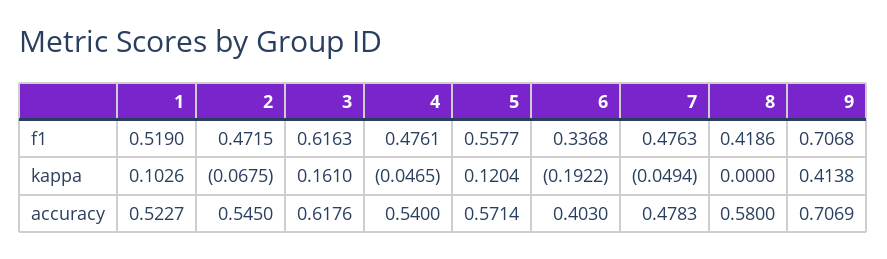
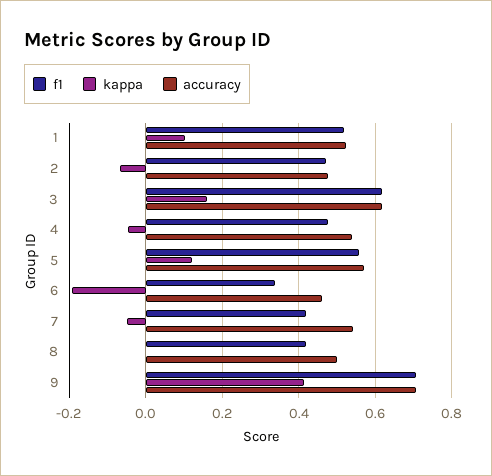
  {
    "f1": {
      "1": 0.519,
      "2": 0.4715,
      "3": 0.6163,
      "4": 0.4761,
      "5": 0.5577,
      "6": 0.3368,
-     "7": 0.4763,
+     "7": 0.42,
      "8": 0.4186,
      "9": 0.7068
    },
    "kappa": {
      "1": 0.1026,
      "2": -0.0675,
      "3": 0.161,
      "4": -0.0465,
      "5": 0.1204,
      "6": -0.1922,
      "7": -0.0494,
      "8": 0,
      "9": 0.4138
    },
    "accuracy": {
      "1": 0.5227,
-     "2": 0.545,
+     "2": 0.48,
      "3": 0.6176,
      "4": 0.54,
      "5": 0.5714,
-     "6": 0.403,
+     "6": 0.46,
-     "7": 0.4783,
+     "7": 0.54,
-     "8": 0.58,
+     "8": 0.5,
      "9": 0.7069
    }
  }

